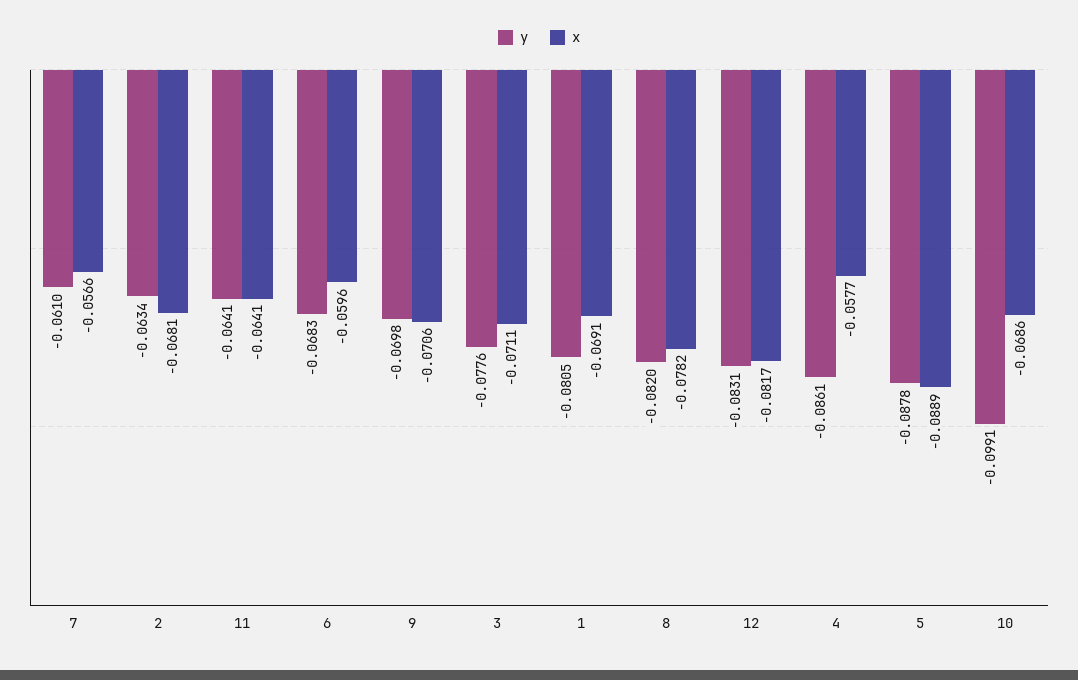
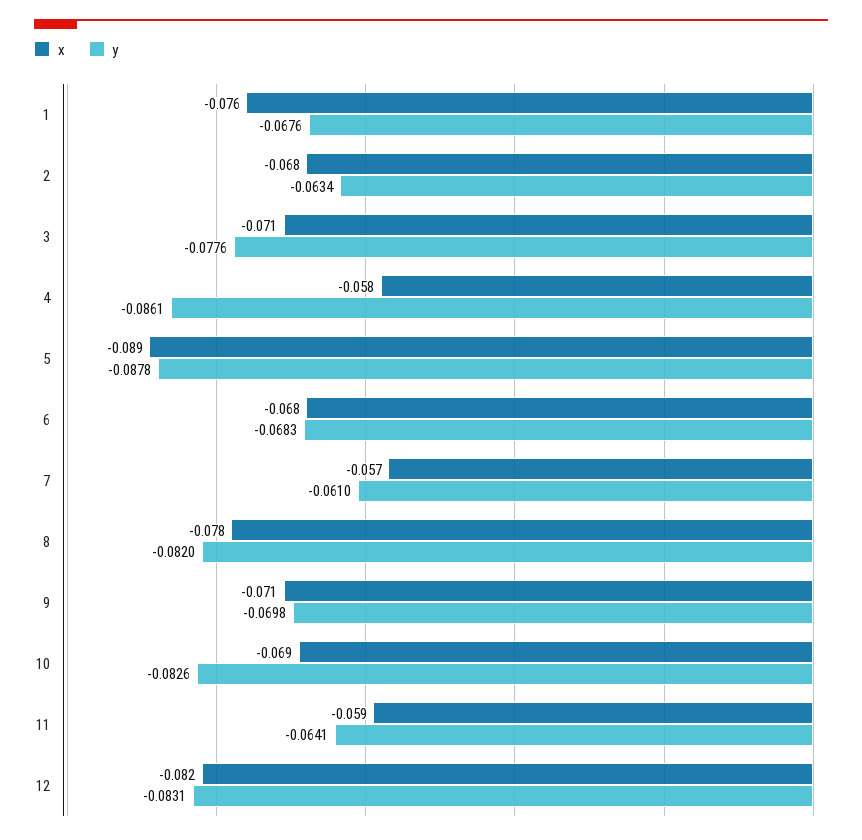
  {
    "y": {
      "7": -0.061,
      "2": -0.0634,
      "11": -0.0641,
      "6": -0.0683,
      "9": -0.0698,
      "3": -0.0776,
-     "1": -0.0805,
+     "1": -0.0676,
      "8": -0.082,
      "12": -0.0831,
      "4": -0.0861,
      "5": -0.0878,
-     "10": -0.0991
+     "10": -0.0826
    },
    "x": {
      "7": -0.0566,
      "2": -0.0681,
-     "11": -0.0641,
+     "11": -0.059,
-     "6": -0.0596,
+     "6": -0.068,
      "9": -0.0706,
      "3": -0.0711,
-     "1": -0.0691,
+     "1": -0.076,
      "8": -0.0782,
      "12": -0.0817,
      "4": -0.0577,
      "5": -0.0889,
      "10": -0.0686
    }
  }

